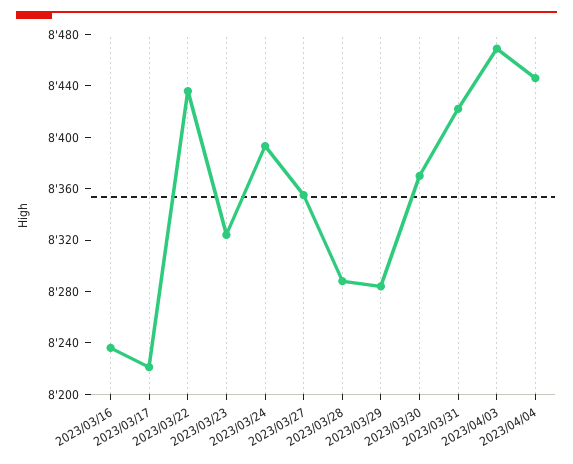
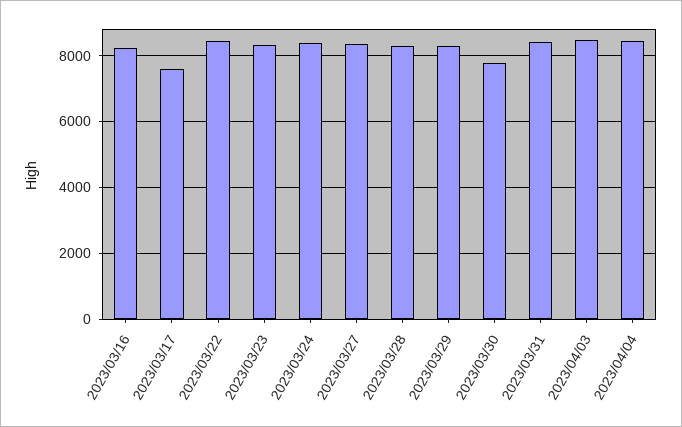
  {
    "2023/03/16": 8240,
-   "2023/03/17": 8220,
+   "2023/03/17": 7600,
    "2023/03/22": 8440,
    "2023/03/23": 8320,
    "2023/03/24": 8390,
    "2023/03/27": 8360,
    "2023/03/28": 8290,
    "2023/03/29": 8280,
-   "2023/03/30": 8370,
+   "2023/03/30": 7800,
    "2023/03/31": 8420,
    "2023/04/03": 8470,
    "2023/04/04": 8450
  }

